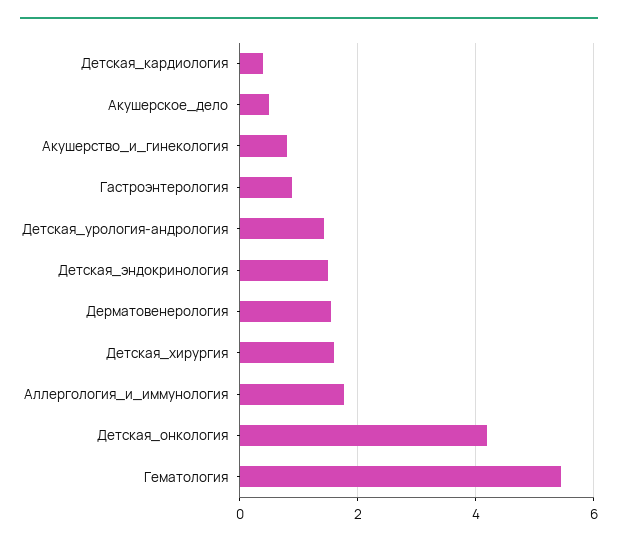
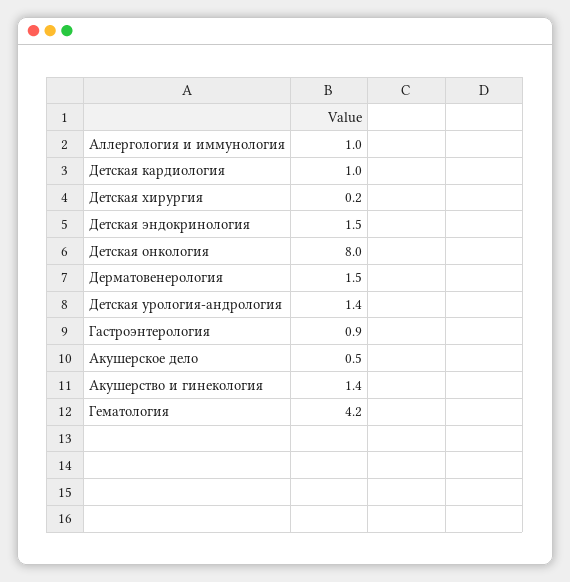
  {
-   "Детская_кардиология": 0.4,
+   "Детская_кардиология": 1,
    "Акушерское_дело": 0.5,
-   "Акушерство_и_гинекология": 0.8,
+   "Акушерство_и_гинекология": 1.4,
    "Гастроэнтерология": 0.9,
    "Детская_урология-андрология": 1.4,
    "Детская_эндокринология": 1.5,
    "Дерматовенерология": 1.5,
-   "Детская_хирургия": 1.6,
+   "Детская_хирургия": 0.2,
-   "Аллергология_и_иммунология": 1.8,
+   "Аллергология_и_иммунология": 1,
-   "Детская_онкология": 4.2,
+   "Детская_онкология": 8,
-   "Гематология": 5.4
+   "Гематология": 4.2
  }

